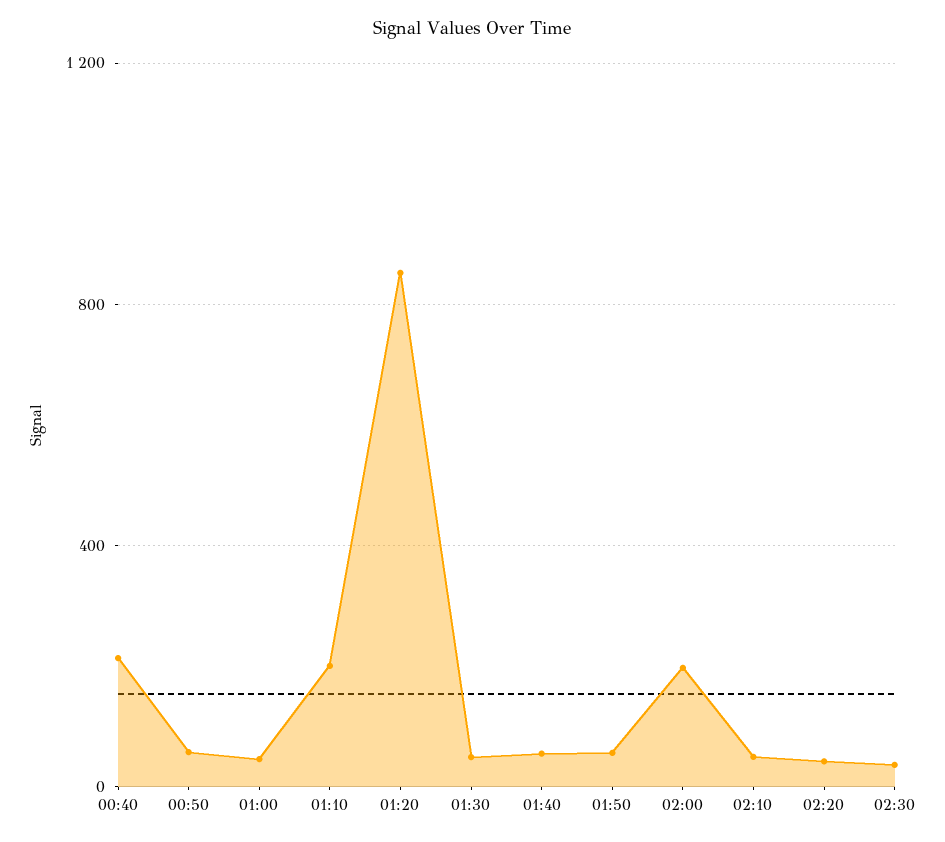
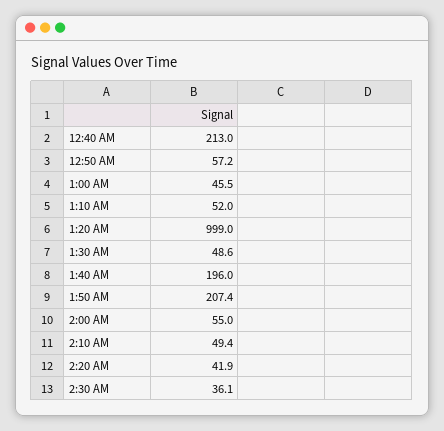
  {
    "00:40": 213,
    "00:50": 57.2,
    "01:00": 45.5,
-   "01:10": 200,
+   "01:10": 52,
-   "01:20": 850,
+   "01:20": 999,
    "01:30": 48.6,
-   "01:40": 50,
+   "01:40": 196,
-   "01:50": 50,
+   "01:50": 207.4,
-   "02:00": 200,
+   "02:00": 55,
    "02:10": 49.4,
    "02:20": 41.9,
    "02:30": 36.1
  }

